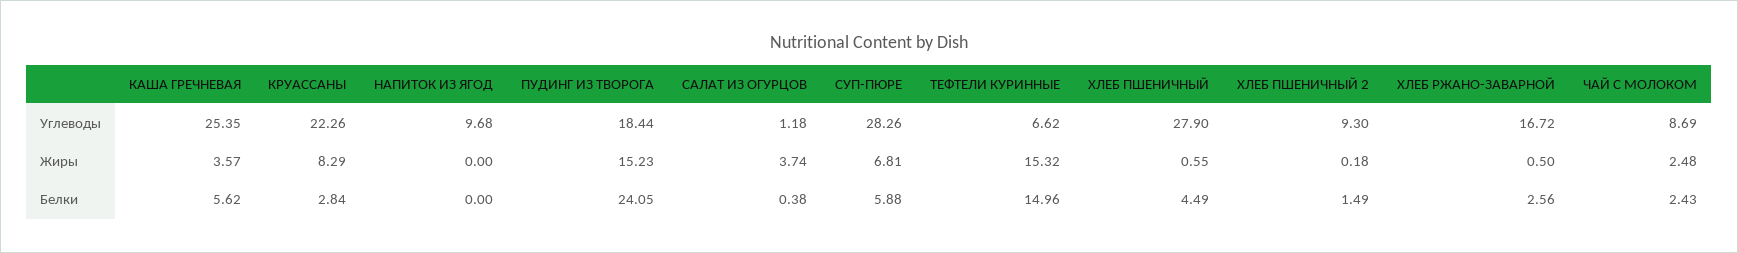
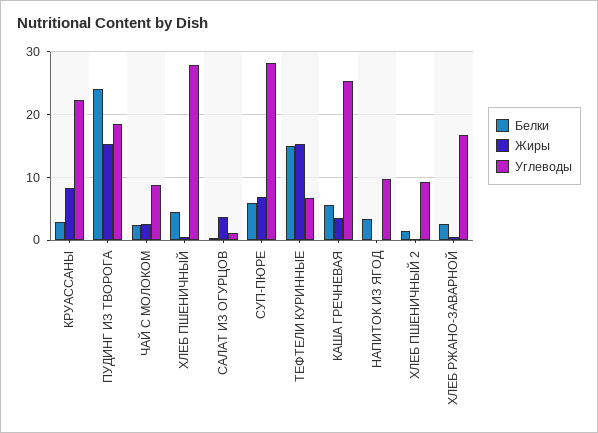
  {
    "Углеводы": {
      "КАША ГРЕЧНЕВАЯ": 25.35,
      "КРУАССАНЫ": 22.26,
      "НАПИТОК ИЗ ЯГОД": 9.68,
      "ПУДИНГ ИЗ ТВОРОГА": 18.44,
      "САЛАТ ИЗ ОГУРЦОВ": 1.18,
      "СУП-ПЮРЕ": 28.26,
      "ТЕФТЕЛИ КУРИННЫЕ": 6.62,
      "ХЛЕБ ПШЕНИЧНЫЙ": 27.9,
      "ХЛЕБ ПШЕНИЧНЫЙ 2": 9.3,
      "ХЛЕБ РЖАНО-ЗАВАРНОЙ": 16.72,
      "ЧАЙ С МОЛОКОМ": 8.69
    },
    "Жиры": {
      "КАША ГРЕЧНЕВАЯ": 3.57,
      "КРУАССАНЫ": 8.29,
      "НАПИТОК ИЗ ЯГОД": 0,
      "ПУДИНГ ИЗ ТВОРОГА": 15.23,
      "САЛАТ ИЗ ОГУРЦОВ": 3.74,
      "СУП-ПЮРЕ": 6.81,
      "ТЕФТЕЛИ КУРИННЫЕ": 15.32,
      "ХЛЕБ ПШЕНИЧНЫЙ": 0.55,
      "ХЛЕБ ПШЕНИЧНЫЙ 2": 0.18,
      "ХЛЕБ РЖАНО-ЗАВАРНОЙ": 0.5,
      "ЧАЙ С МОЛОКОМ": 2.48
    },
    "Белки": {
      "КАША ГРЕЧНЕВАЯ": 5.62,
      "КРУАССАНЫ": 2.84,
-     "НАПИТОК ИЗ ЯГОД": 0,
+     "НАПИТОК ИЗ ЯГОД": 3,
      "ПУДИНГ ИЗ ТВОРОГА": 24.05,
      "САЛАТ ИЗ ОГУРЦОВ": 0.38,
      "СУП-ПЮРЕ": 5.88,
      "ТЕФТЕЛИ КУРИННЫЕ": 14.96,
      "ХЛЕБ ПШЕНИЧНЫЙ": 4.49,
      "ХЛЕБ ПШЕНИЧНЫЙ 2": 1.49,
      "ХЛЕБ РЖАНО-ЗАВАРНОЙ": 2.56,
      "ЧАЙ С МОЛОКОМ": 2.43
    }
  }

